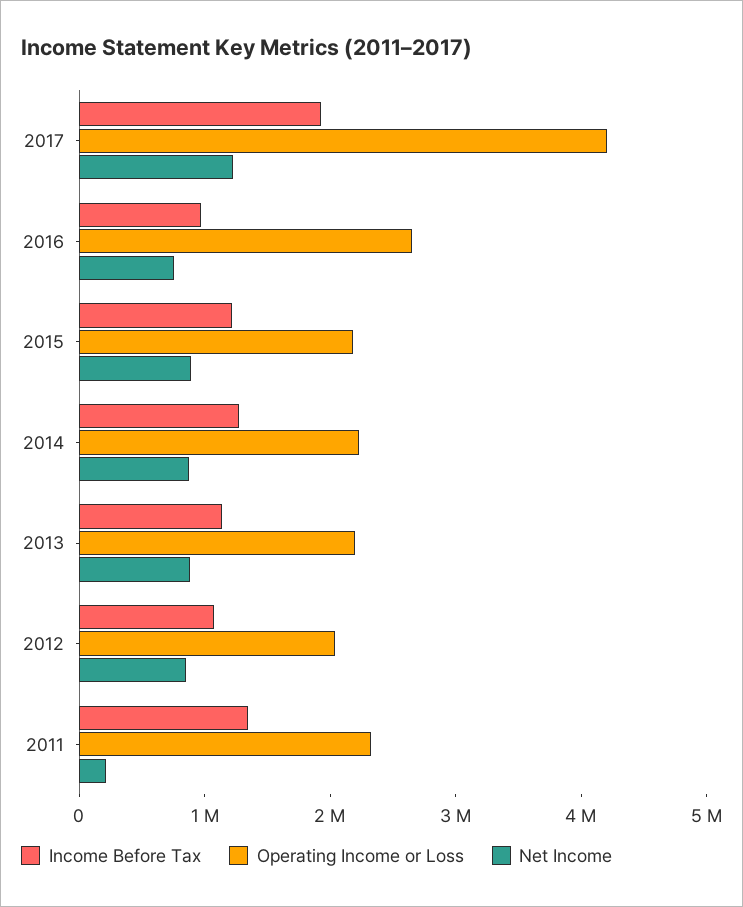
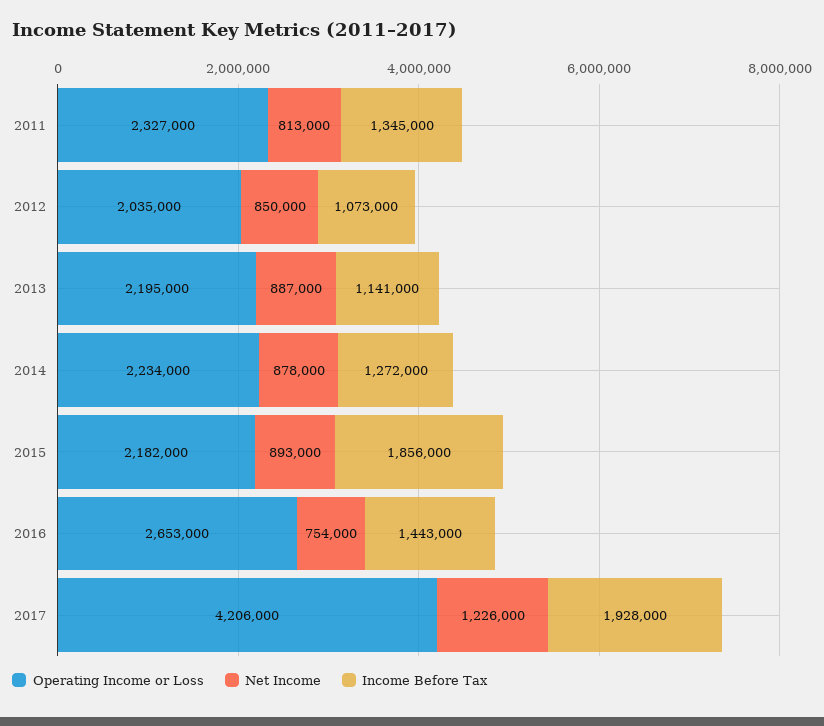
  {
    "Income Before Tax": {
      "2017": 1928000,
-     "2016": 1000000,
+     "2016": 1443000,
-     "2015": 1200000,
+     "2015": 1856000,
      "2014": 1272000,
      "2013": 1141000,
      "2012": 1073000,
      "2011": 1345000
    },
    "Operating Income or Loss": {
      "2017": 4206000,
      "2016": 2653000,
      "2015": 2182000,
      "2014": 2234000,
      "2013": 2195000,
      "2012": 2035000,
      "2011": 2327000
    },
    "Net Income": {
      "2017": 1226000,
      "2016": 754000,
      "2015": 893000,
      "2014": 878000,
      "2013": 887000,
      "2012": 850000,
-     "2011": 200000
+     "2011": 813000
    }
  }

